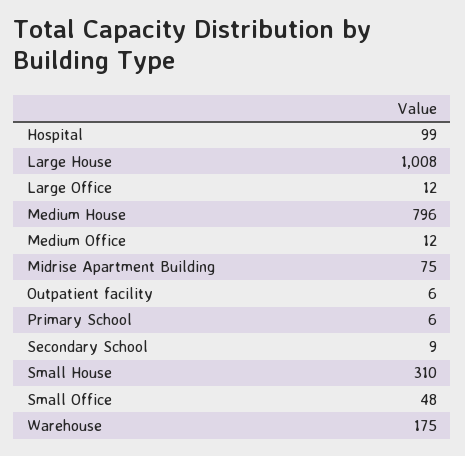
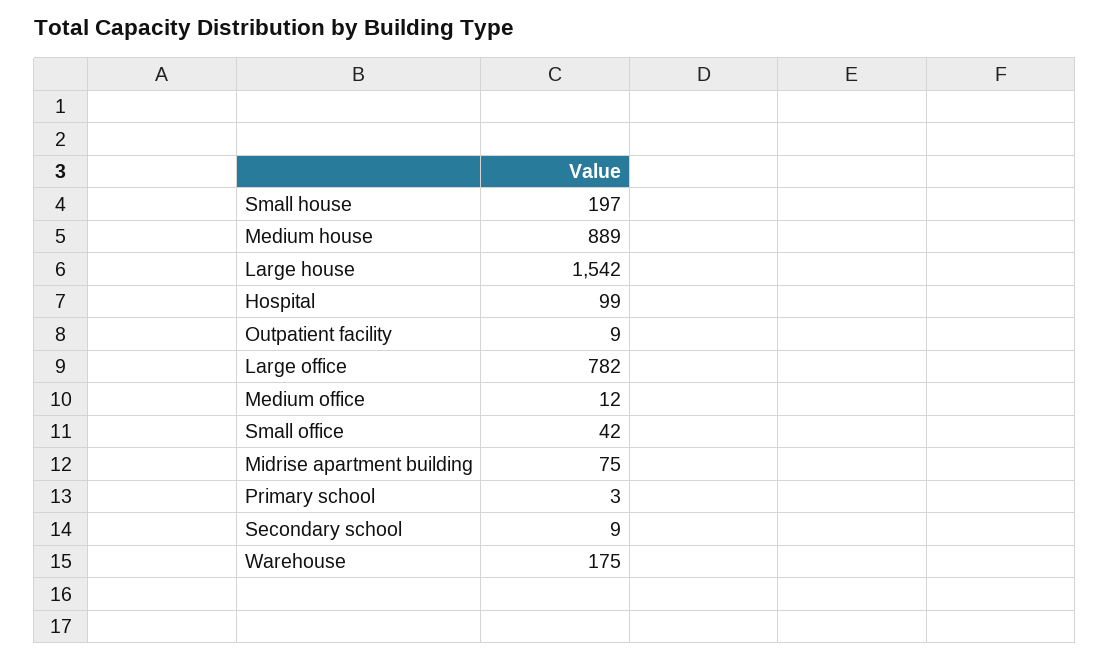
  {
    "Hospital": 99,
-   "Large House": 1008,
+   "Large House": 1542,
-   "Large Office": 12,
+   "Large Office": 782,
-   "Medium House": 796,
+   "Medium House": 889,
    "Medium Office": 12,
    "Midrise Apartment Building": 75,
-   "Outpatient facility": 6,
+   "Outpatient facility": 9,
-   "Primary School": 6,
+   "Primary School": 3,
    "Secondary School": 9,
-   "Small House": 310,
+   "Small House": 197,
-   "Small Office": 48,
+   "Small Office": 42,
    "Warehouse": 175
  }

